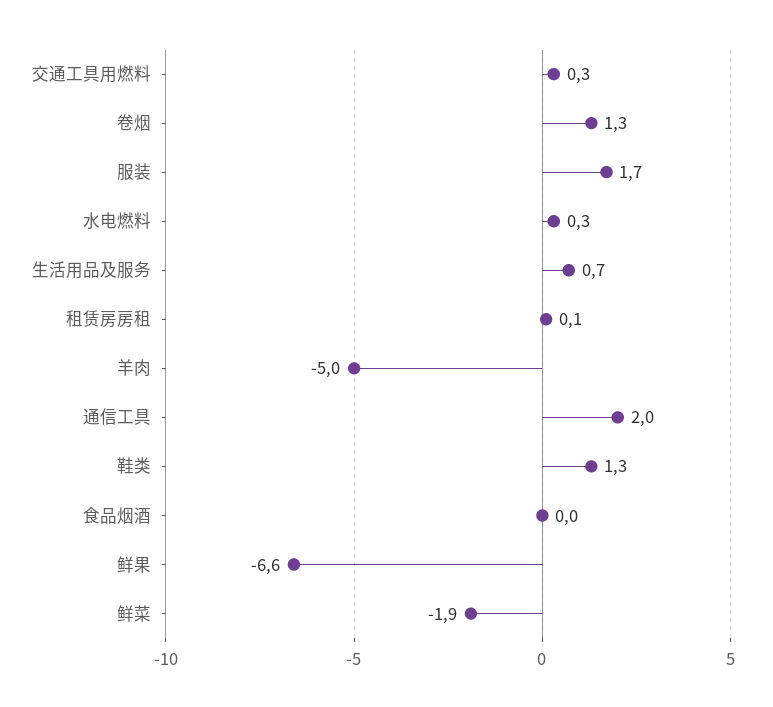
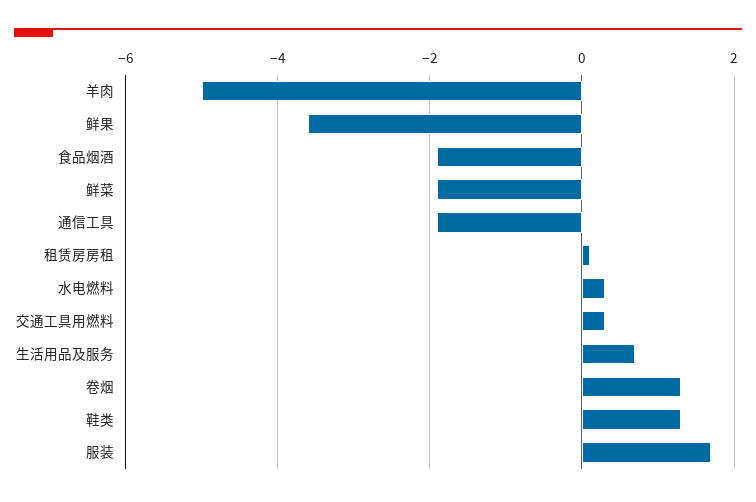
  {
    "交通工具用燃料": 0.3,
    "卷烟": 1.3,
    "服装": 1.7,
    "水电燃料": 0.3,
    "生活用品及服务": 0.7,
    "租赁房房租": 0.1,
    "羊肉": -5,
-   "通信工具": 2,
+   "通信工具": -2,
    "鞋类": 1.3,
-   "食品烟酒": 0,
+   "食品烟酒": -2,
-   "鲜果": -6.6,
+   "鲜果": -3.5,
    "鲜菜": -1.9
  }

